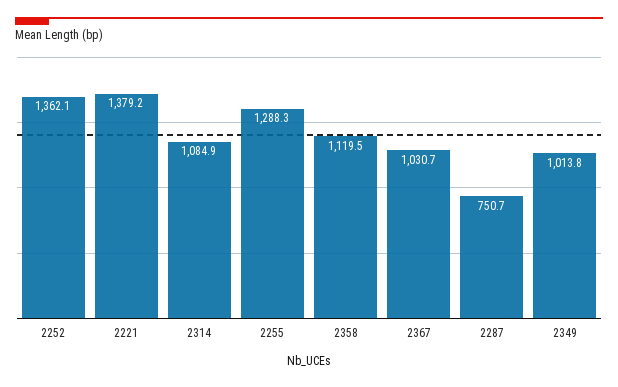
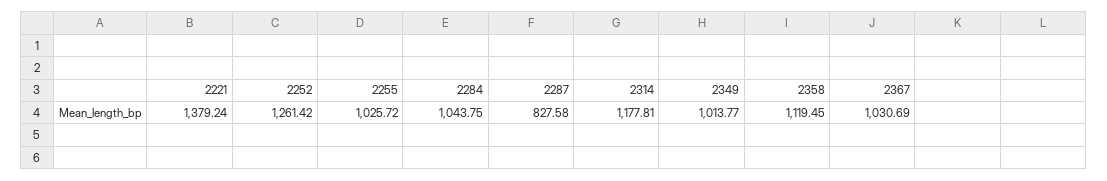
  {
-   "2252": 1362.1,
+   "2252": 1261.42,
    "2221": 1379.24,
-   "2314": 1084.9,
+   "2314": 1177.81,
-   "2255": 1288.3,
+   "2255": 1025.72,
    "2358": 1119.45,
    "2367": 1030.69,
-   "2287": 750.7,
+   "2287": 827.58,
-   "2349": 1013.77
+   "2349": 1013.77,
+   "2284": 1043.75
  }

